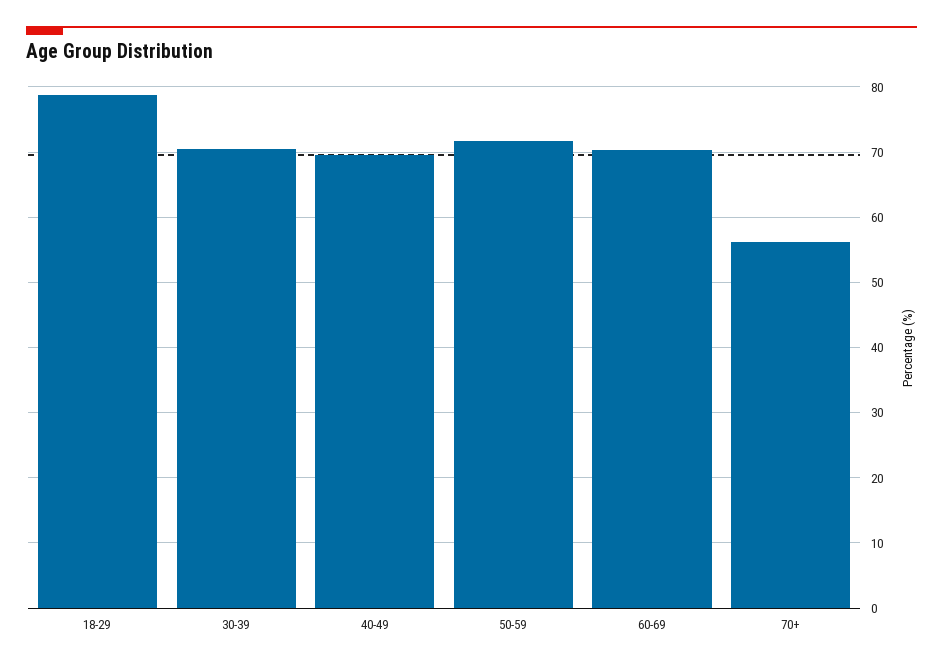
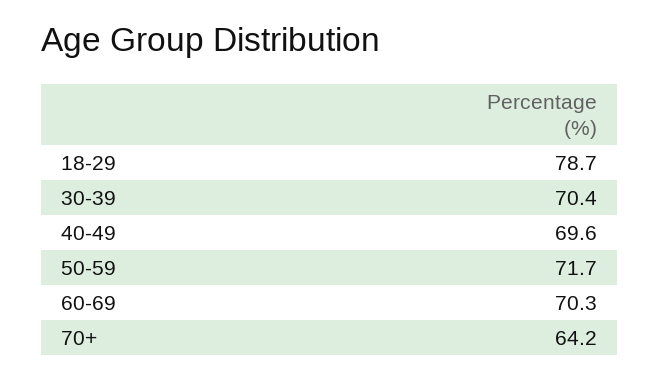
  {
    "18-29": 78.7,
    "30-39": 70.4,
    "40-49": 69.6,
    "50-59": 71.7,
    "60-69": 70.3,
-   "70+": 56
+   "70+": 64.2
  }

